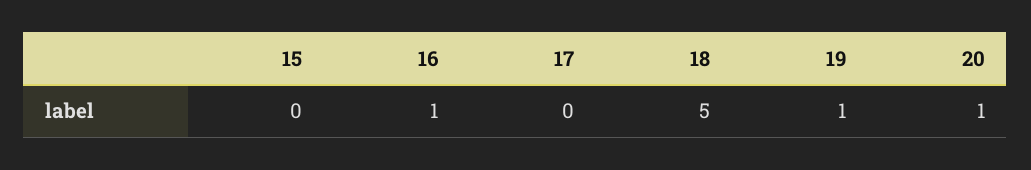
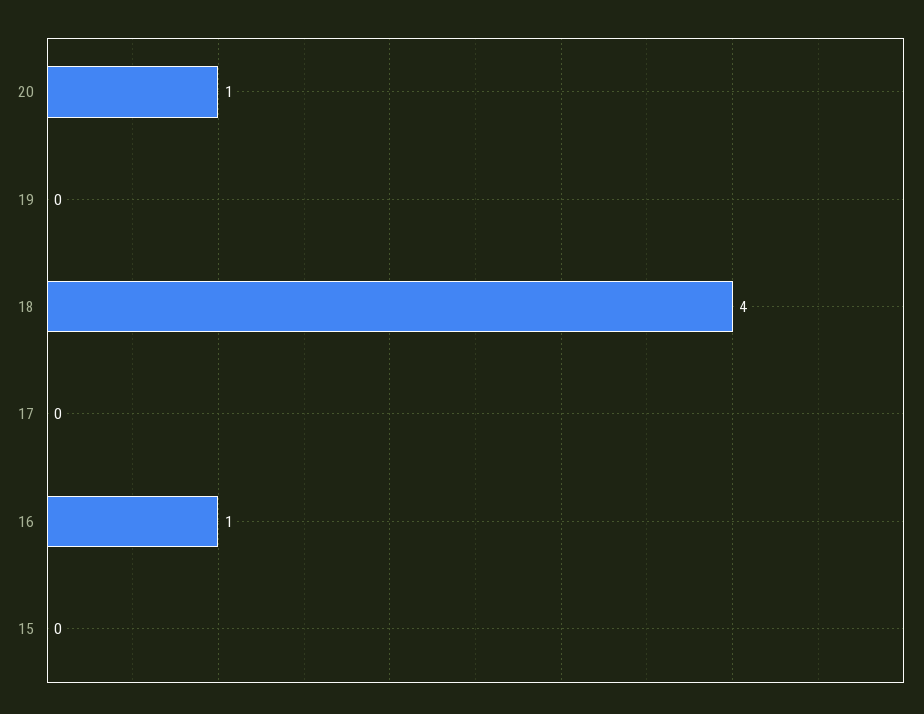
  {
    "15": 0,
    "16": 1,
    "17": 0,
-   "18": 5,
+   "18": 4,
-   "19": 1,
+   "19": 0,
    "20": 1
  }

